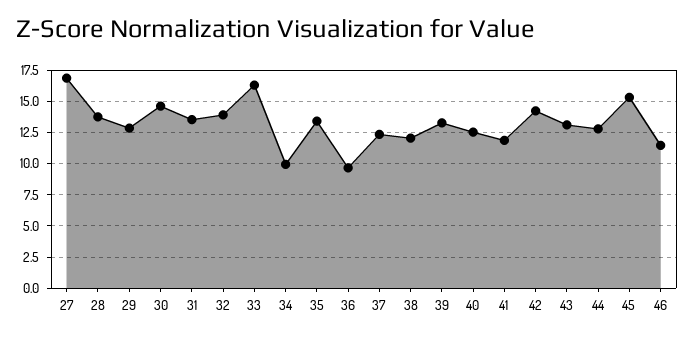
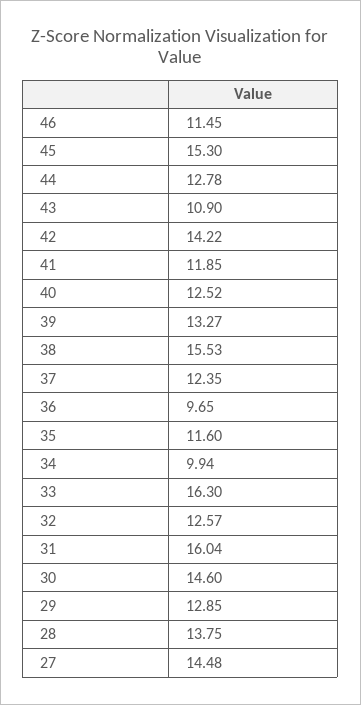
  {
-   "27": 17,
+   "27": 14.48,
    "28": 13.75,
    "29": 12.85,
    "30": 14.6,
-   "31": 13.5,
+   "31": 16.04,
-   "32": 14,
+   "32": 12.57,
    "33": 16.3,
    "34": 9.94,
-   "35": 13.5,
+   "35": 11.6,
    "36": 9.65,
    "37": 12.35,
-   "38": 12,
+   "38": 15.53,
    "39": 13.27,
    "40": 12.52,
    "41": 11.85,
    "42": 14.22,
-   "43": 13,
+   "43": 10.9,
    "44": 12.78,
    "45": 15.3,
    "46": 11.45
  }

